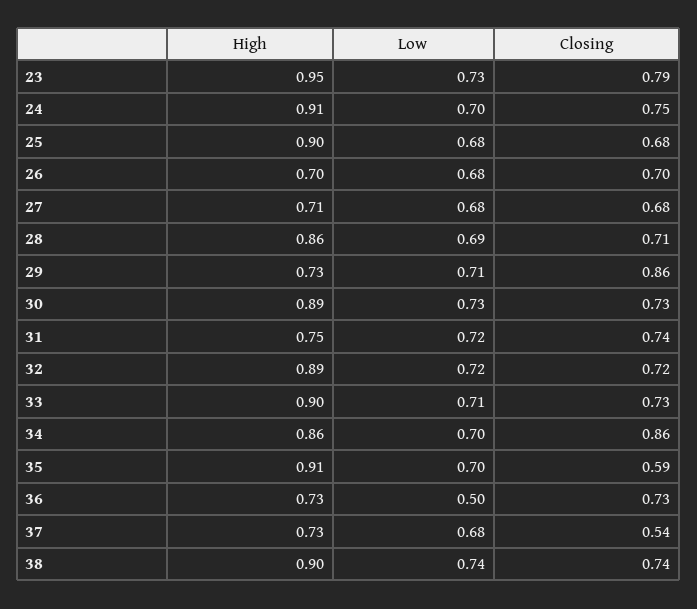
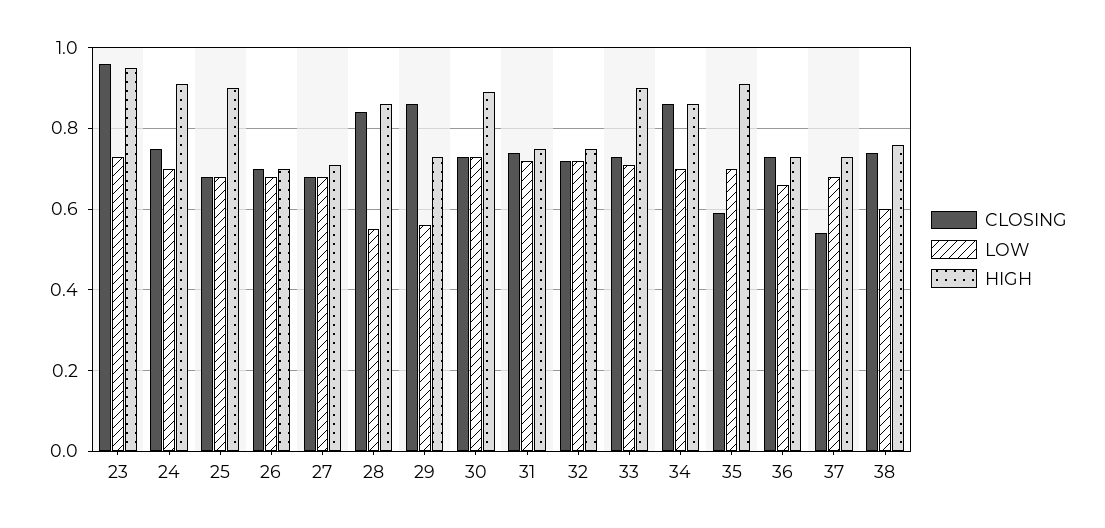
  {
    "High": {
      "23": 0.95,
      "24": 0.91,
      "25": 0.9,
      "26": 0.7,
      "27": 0.71,
      "28": 0.86,
      "29": 0.73,
      "30": 0.89,
      "31": 0.75,
-     "32": 0.89,
+     "32": 0.75,
      "33": 0.9,
      "34": 0.86,
      "35": 0.91,
      "36": 0.73,
      "37": 0.73,
-     "38": 0.9
+     "38": 0.75
    },
    "Low": {
      "23": 0.73,
      "24": 0.7,
      "25": 0.68,
      "26": 0.68,
      "27": 0.68,
-     "28": 0.69,
+     "28": 0.55,
-     "29": 0.71,
+     "29": 0.55,
      "30": 0.73,
      "31": 0.72,
      "32": 0.72,
      "33": 0.71,
      "34": 0.7,
      "35": 0.7,
-     "36": 0.5,
+     "36": 0.65,
      "37": 0.68,
-     "38": 0.74
+     "38": 0.6
    },
    "Closing": {
-     "23": 0.79,
+     "23": 0.95,
      "24": 0.75,
      "25": 0.68,
      "26": 0.7,
      "27": 0.68,
-     "28": 0.71,
+     "28": 0.85,
      "29": 0.86,
      "30": 0.73,
      "31": 0.74,
      "32": 0.72,
      "33": 0.73,
      "34": 0.86,
      "35": 0.59,
      "36": 0.73,
      "37": 0.54,
      "38": 0.74
    }
  }

